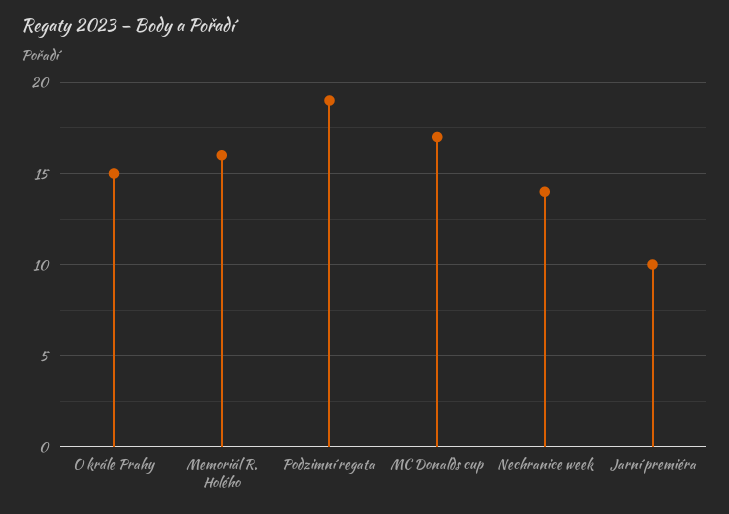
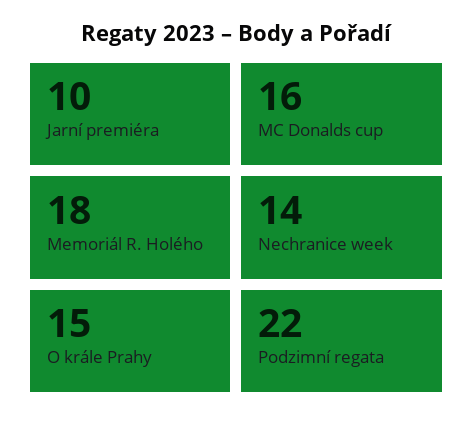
  {
    "O krále Prahy": 15,
-   "Memoriál R. Holého": 16,
+   "Memoriál R. Holého": 18,
-   "Podzimní regata": 19,
+   "Podzimní regata": 22,
-   "MC Donalds cup": 17,
+   "MC Donalds cup": 16,
    "Nechranice week": 14,
    "Jarní premiéra": 10
  }

